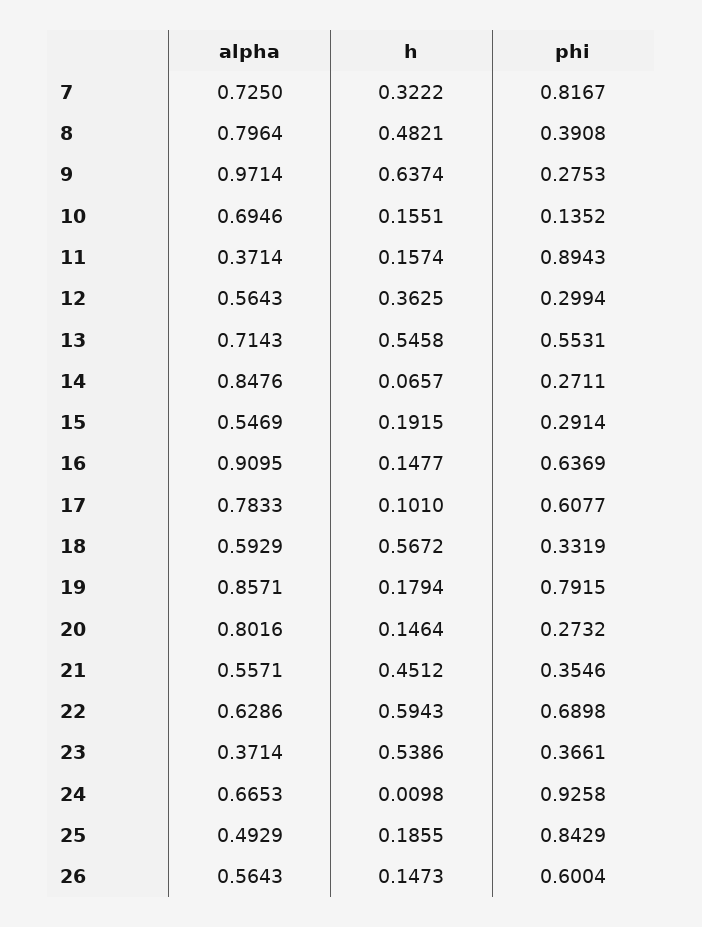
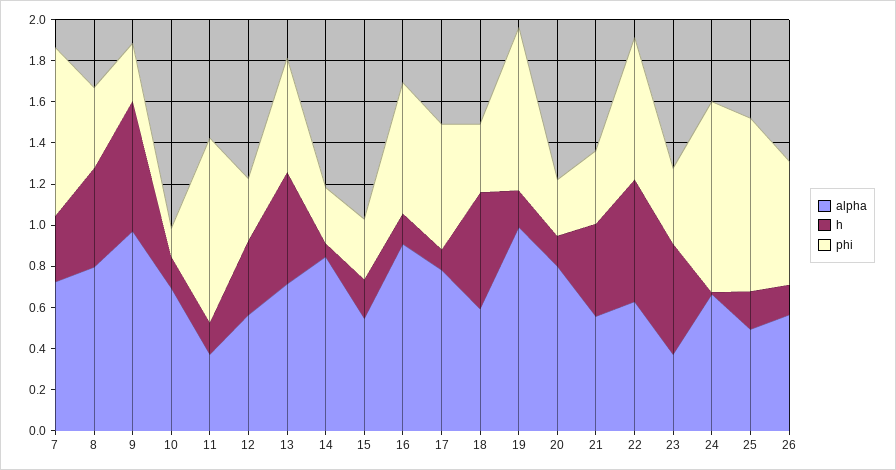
  {
    "alpha": {
      "7": 0.725,
      "8": 0.7964,
      "9": 0.9714,
      "10": 0.6946,
      "11": 0.3714,
      "12": 0.5643,
      "13": 0.7143,
      "14": 0.8476,
      "15": 0.5469,
      "16": 0.9095,
      "17": 0.7833,
      "18": 0.5929,
-     "19": 0.8571,
+     "19": 1,
      "20": 0.8016,
      "21": 0.5571,
      "22": 0.6286,
      "23": 0.3714,
      "24": 0.6653,
      "25": 0.4929,
      "26": 0.5643
    },
    "h": {
      "7": 0.3222,
      "8": 0.4821,
      "9": 0.6374,
      "10": 0.1551,
      "11": 0.1574,
      "12": 0.3625,
      "13": 0.5458,
      "14": 0.0657,
      "15": 0.1915,
      "16": 0.1477,
      "17": 0.101,
      "18": 0.5672,
      "19": 0.1794,
      "20": 0.1464,
      "21": 0.4512,
      "22": 0.5943,
      "23": 0.5386,
      "24": 0.0098,
      "25": 0.1855,
      "26": 0.1473
    },
    "phi": {
      "7": 0.8167,
      "8": 0.3908,
      "9": 0.2753,
      "10": 0.1352,
      "11": 0.8943,
      "12": 0.2994,
      "13": 0.5531,
      "14": 0.2711,
      "15": 0.2914,
      "16": 0.6369,
      "17": 0.6077,
      "18": 0.3319,
      "19": 0.7915,
      "20": 0.2732,
      "21": 0.3546,
      "22": 0.6898,
      "23": 0.3661,
      "24": 0.9258,
      "25": 0.8429,
      "26": 0.6004
    }
  }

